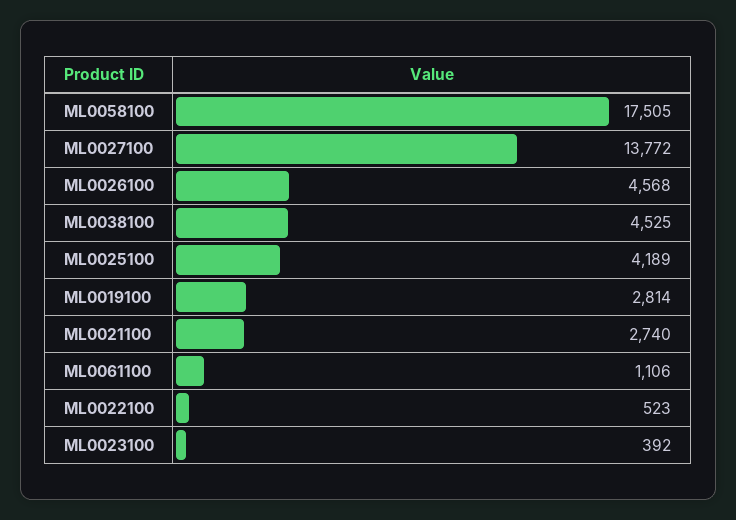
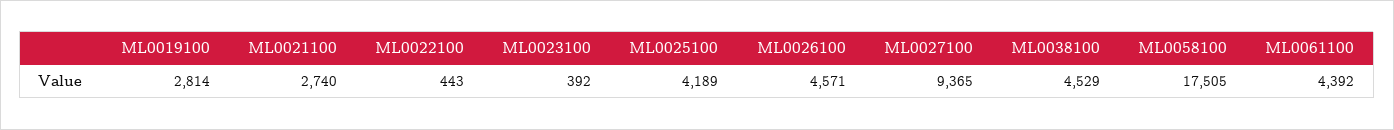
  {
    "ML0058100": 17505,
-   "ML0027100": 13772,
+   "ML0027100": 9365,
-   "ML0026100": 4568,
+   "ML0026100": 4571,
-   "ML0038100": 4525,
+   "ML0038100": 4529,
    "ML0025100": 4189,
    "ML0019100": 2814,
    "ML0021100": 2740,
-   "ML0061100": 1106,
+   "ML0061100": 4392,
-   "ML0022100": 523,
+   "ML0022100": 443,
    "ML0023100": 392
  }

